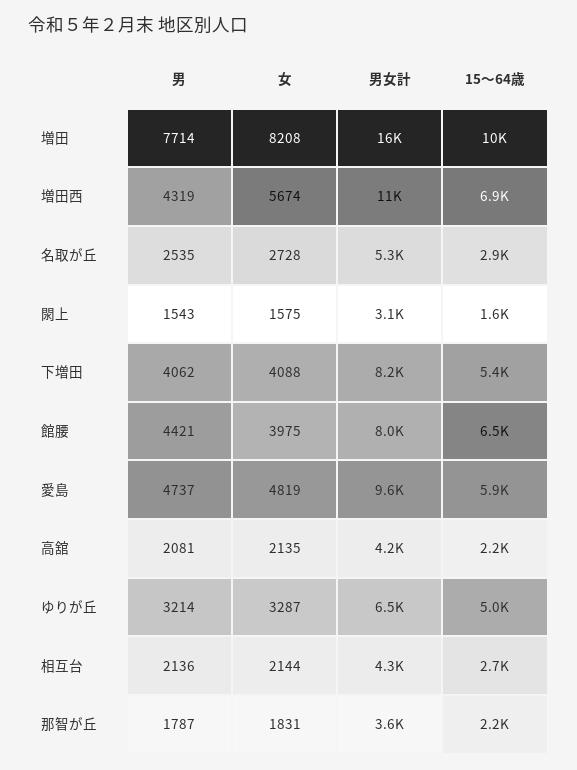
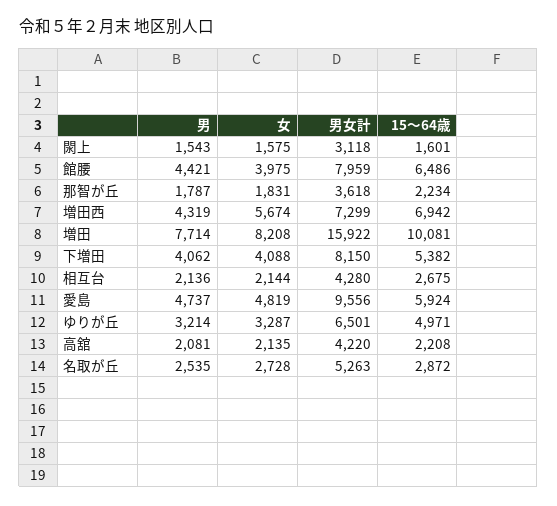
  {
    "男": {
      "増田": 7714,
      "増田西": 4319,
      "名取が丘": 2535,
      "閖上": 1543,
      "下増田": 4062,
      "館腰": 4421,
      "愛島": 4737,
      "高舘": 2081,
      "ゆりが丘": 3214,
      "相互台": 2136,
      "那智が丘": 1787
    },
    "女": {
      "増田": 8208,
      "増田西": 5674,
      "名取が丘": 2728,
      "閖上": 1575,
      "下増田": 4088,
      "館腰": 3975,
      "愛島": 4819,
      "高舘": 2135,
      "ゆりが丘": 3287,
      "相互台": 2144,
      "那智が丘": 1831
    },
    "男女計": {
      "増田": 15922,
-     "増田西": 11000,
+     "増田西": 7299,
      "名取が丘": 5263,
      "閖上": 3118,
      "下増田": 8150,
      "館腰": 7959,
      "愛島": 9556,
      "高舘": 4220,
      "ゆりが丘": 6501,
      "相互台": 4280,
      "那智が丘": 3618
    },
    "15～64歳": {
      "増田": 10081,
      "増田西": 6942,
      "名取が丘": 2872,
      "閖上": 1601,
      "下増田": 5382,
      "館腰": 6486,
      "愛島": 5924,
      "高舘": 2208,
      "ゆりが丘": 4971,
      "相互台": 2675,
      "那智が丘": 2234
    }
  }

